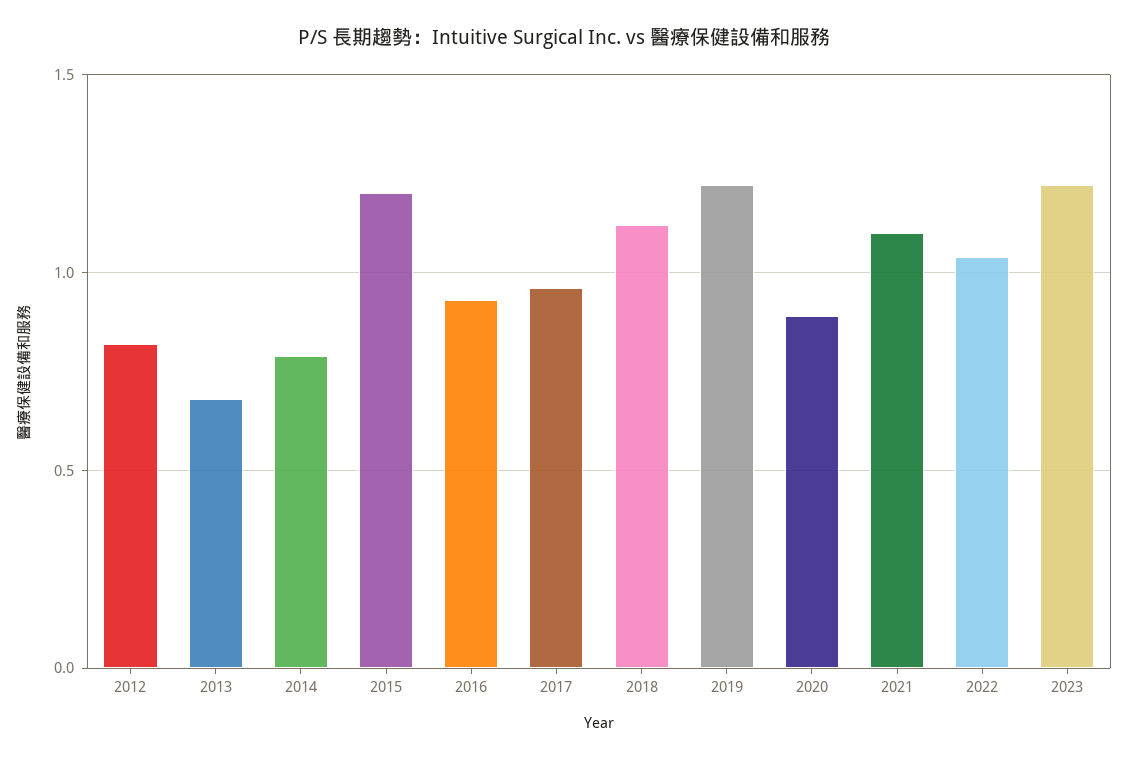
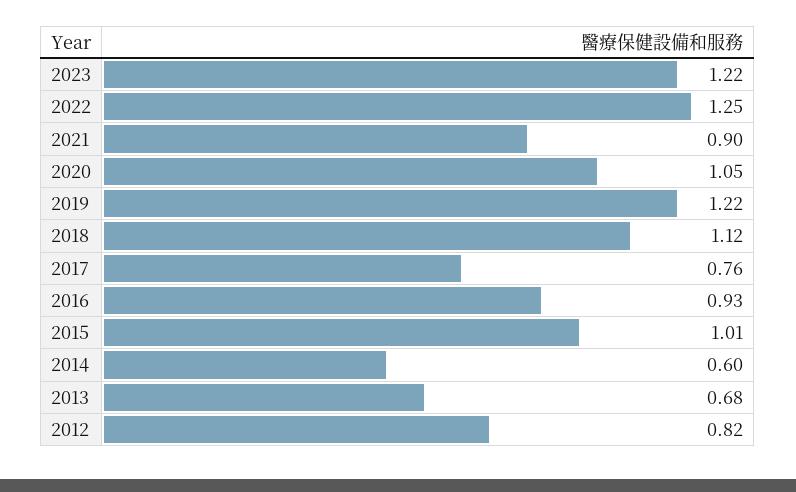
  {
    "2012": 0.82,
    "2013": 0.68,
-   "2014": 0.8,
+   "2014": 0.6,
-   "2015": 1.2,
+   "2015": 1.01,
    "2016": 0.93,
-   "2017": 0.95,
+   "2017": 0.76,
    "2018": 1.12,
    "2019": 1.22,
-   "2020": 0.9,
+   "2020": 1.05,
-   "2021": 1.1,
+   "2021": 0.9,
-   "2022": 1.05,
+   "2022": 1.25,
    "2023": 1.22
  }

